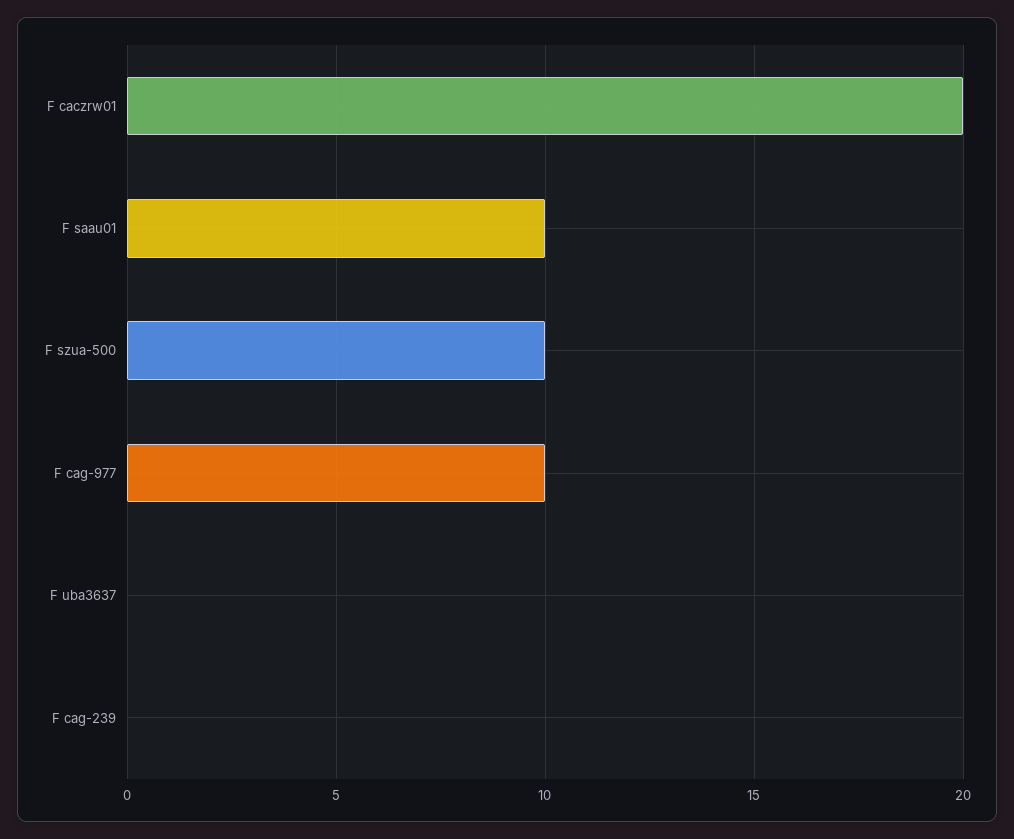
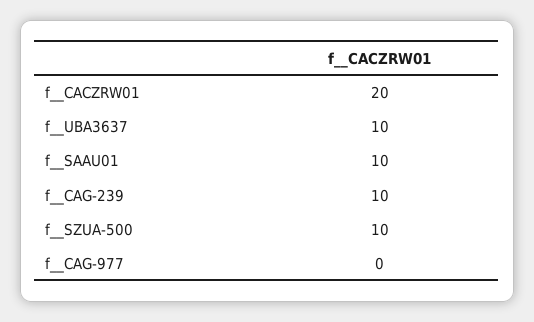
  {
    "F  caczrw01": 20,
    "F  saau01": 10,
    "F  szua-500": 10,
-   "F  cag-977": 10,
+   "F  cag-977": 0,
-   "F  uba3637": 0,
+   "F  uba3637": 10,
-   "F  cag-239": 0
+   "F  cag-239": 10
  }

